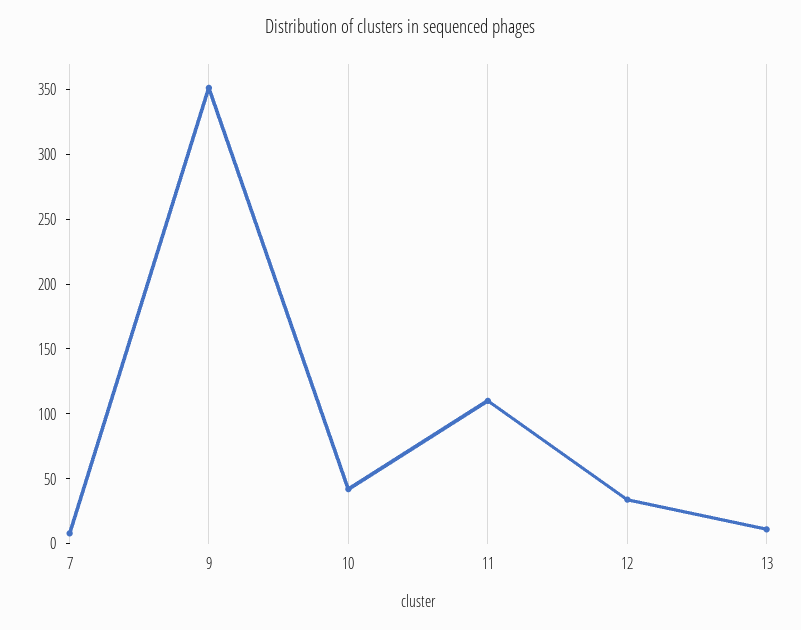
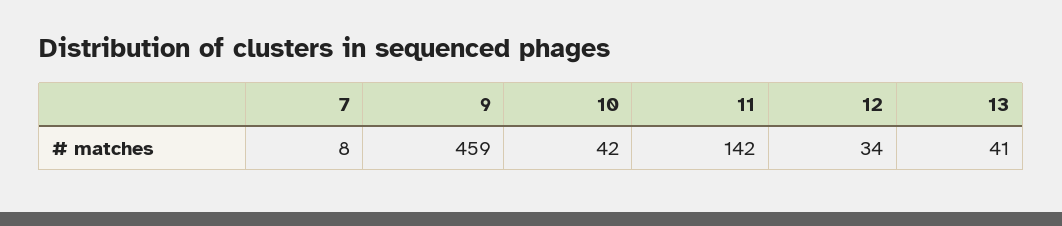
  {
    "7": 8,
-   "9": 350,
+   "9": 459,
    "10": 42,
-   "11": 110,
+   "11": 142,
    "12": 34,
-   "13": 10
+   "13": 41
  }

